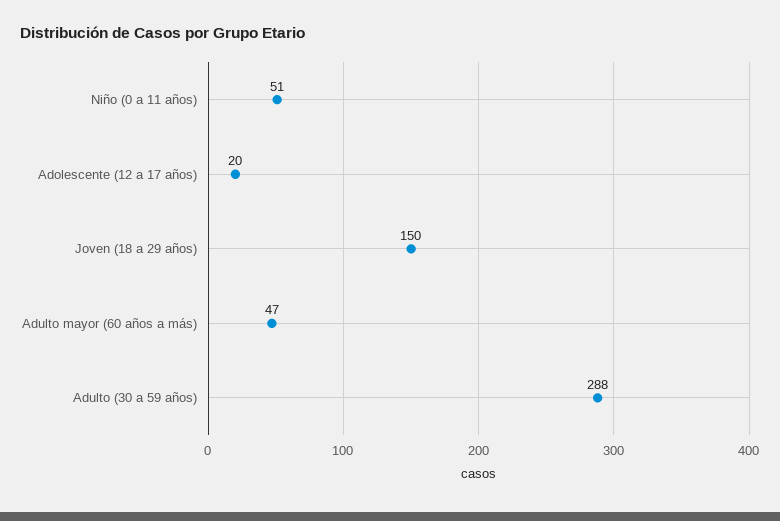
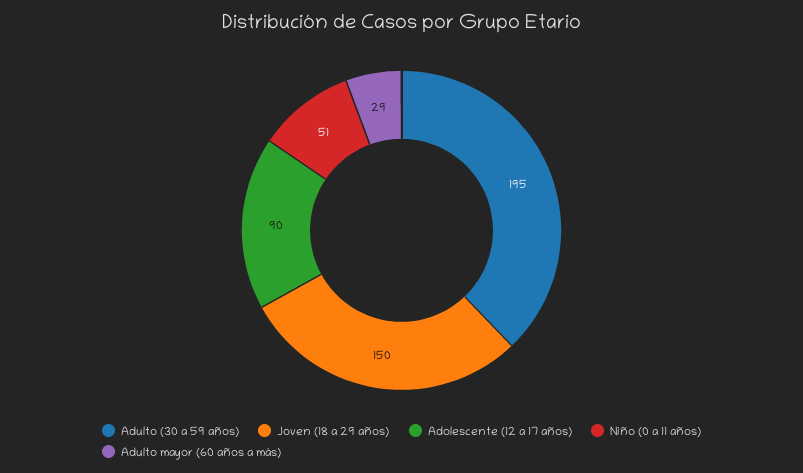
  {
    "Niño (0 a 11 años)": 51,
-   "Adolescente (12 a 17 años)": 20,
+   "Adolescente (12 a 17 años)": 90,
    "Joven (18 a 29 años)": 150,
-   "Adulto mayor (60 años a más)": 47,
+   "Adulto mayor (60 años a más)": 29,
-   "Adulto (30 a 59 años)": 288
+   "Adulto (30 a 59 años)": 195
  }

